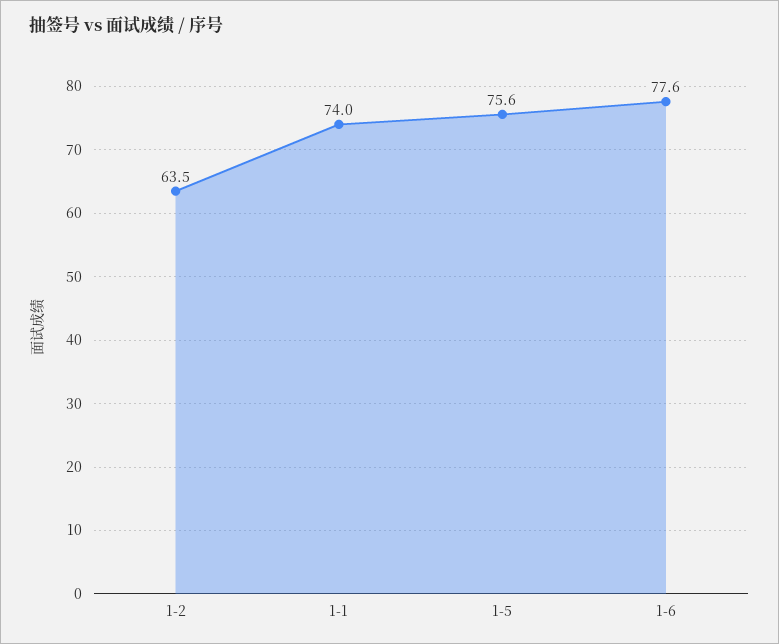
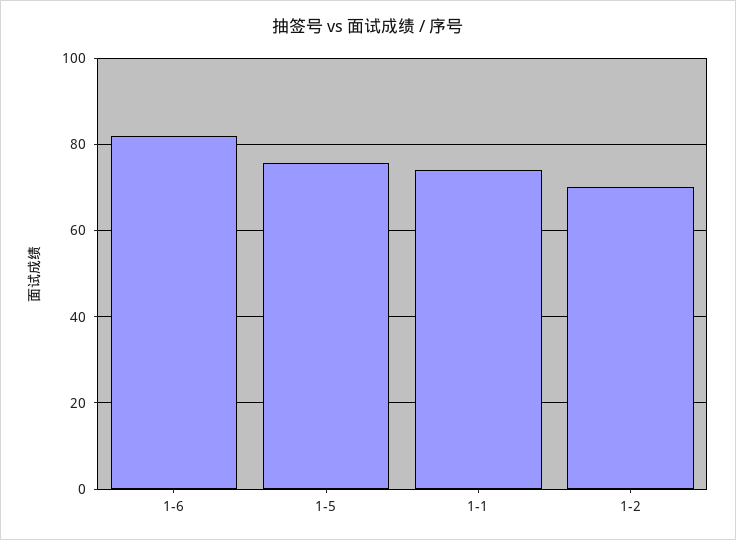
  {
-   "1-2": 63.5,
+   "1-2": 70,
    "1-1": 74,
    "1-5": 75.6,
-   "1-6": 77.6
+   "1-6": 82
  }

